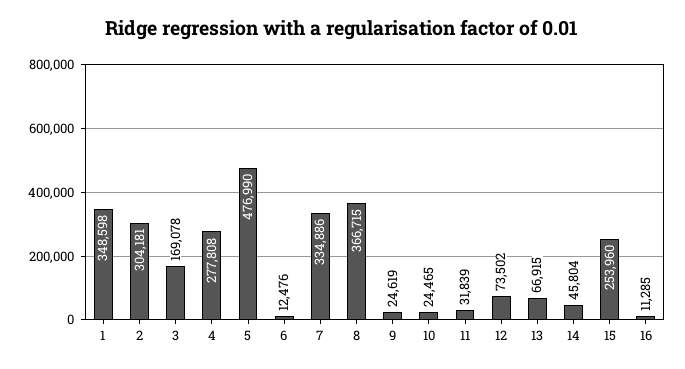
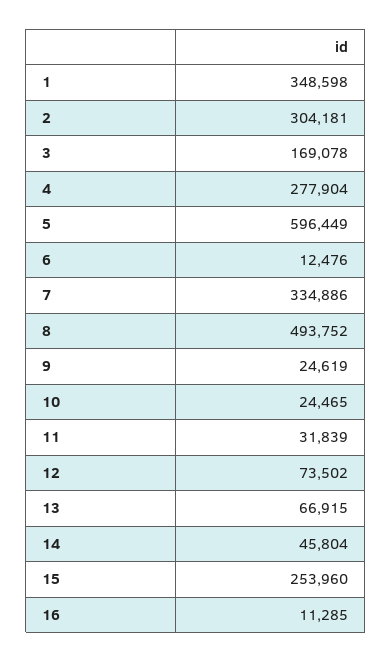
  {
    "1": 348598,
    "2": 304181,
    "3": 169078,
-   "4": 277808,
+   "4": 277904,
-   "5": 476990,
+   "5": 596449,
    "6": 12476,
    "7": 334886,
-   "8": 366715,
+   "8": 493752,
    "9": 24619,
    "10": 24465,
    "11": 31839,
    "12": 73502,
    "13": 66915,
    "14": 45804,
    "15": 253960,
    "16": 11285
  }

